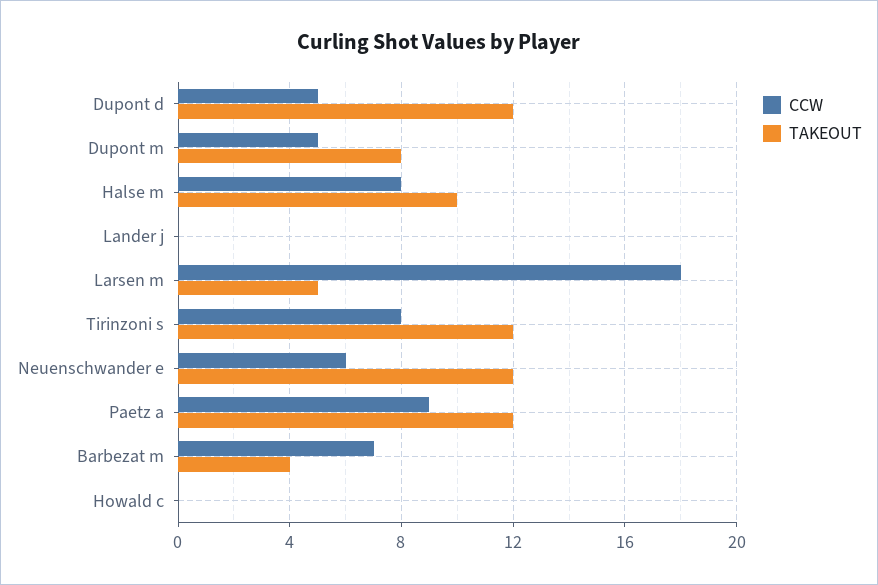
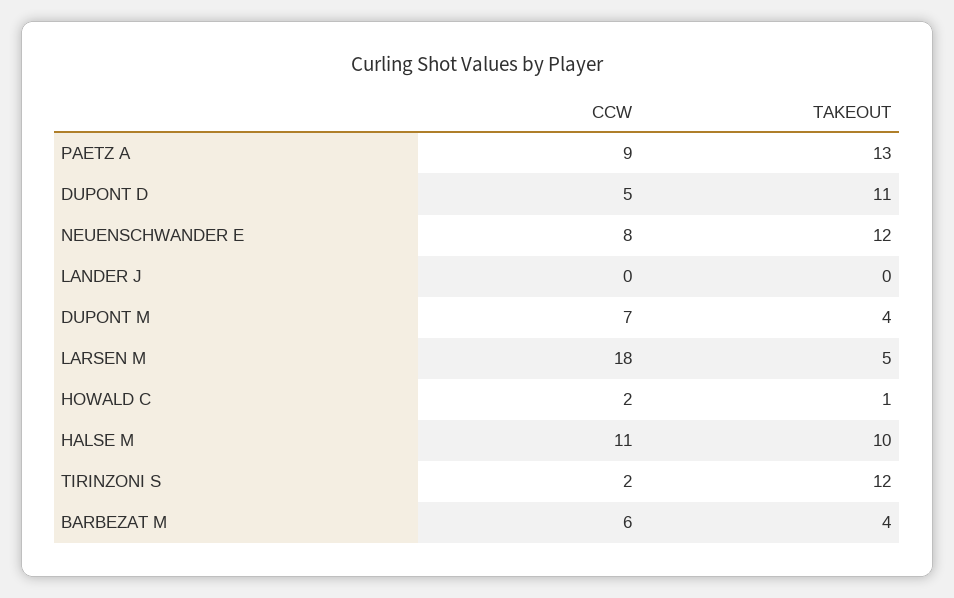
  {
    "CCW": {
      "Dupont d": 5,
-     "Dupont m": 5,
+     "Dupont m": 7,
-     "Halse m": 8,
+     "Halse m": 11,
      "Lander j": 0,
      "Larsen m": 18,
-     "Tirinzoni s": 8,
+     "Tirinzoni s": 2,
-     "Neuenschwander e": 6,
+     "Neuenschwander e": 8,
      "Paetz a": 9,
-     "Barbezat m": 7,
+     "Barbezat m": 6,
-     "Howald c": 0
+     "Howald c": 2
    },
    "TAKEOUT": {
-     "Dupont d": 12,
+     "Dupont d": 11,
-     "Dupont m": 8,
+     "Dupont m": 4,
      "Halse m": 10,
      "Lander j": 0,
      "Larsen m": 5,
      "Tirinzoni s": 12,
      "Neuenschwander e": 12,
-     "Paetz a": 12,
+     "Paetz a": 13,
      "Barbezat m": 4,
-     "Howald c": 0
+     "Howald c": 1
    }
  }

